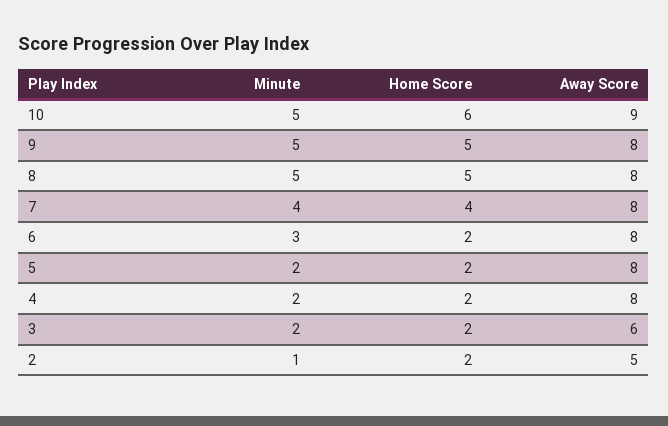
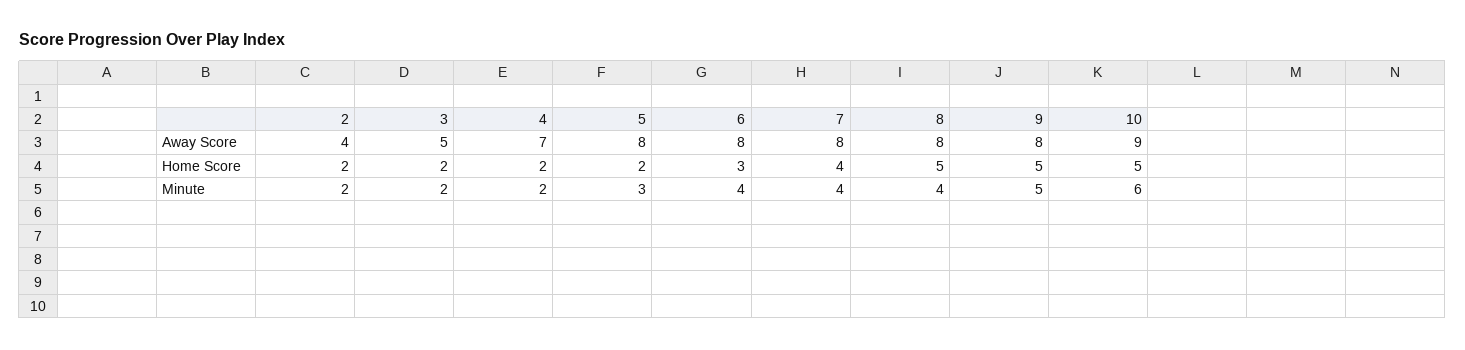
  {
    "Minute": {
-     "10": 5,
+     "10": 6,
      "9": 5,
-     "8": 5,
+     "8": 4,
      "7": 4,
-     "6": 3,
+     "6": 4,
-     "5": 2,
+     "5": 3,
      "4": 2,
      "3": 2,
-     "2": 1
+     "2": 2
    },
    "Home Score": {
-     "10": 6,
+     "10": 5,
      "9": 5,
      "8": 5,
      "7": 4,
-     "6": 2,
+     "6": 3,
      "5": 2,
      "4": 2,
      "3": 2,
      "2": 2
    },
    "Away Score": {
      "10": 9,
      "9": 8,
      "8": 8,
      "7": 8,
      "6": 8,
      "5": 8,
-     "4": 8,
+     "4": 7,
-     "3": 6,
+     "3": 5,
-     "2": 5
+     "2": 4
    }
  }

